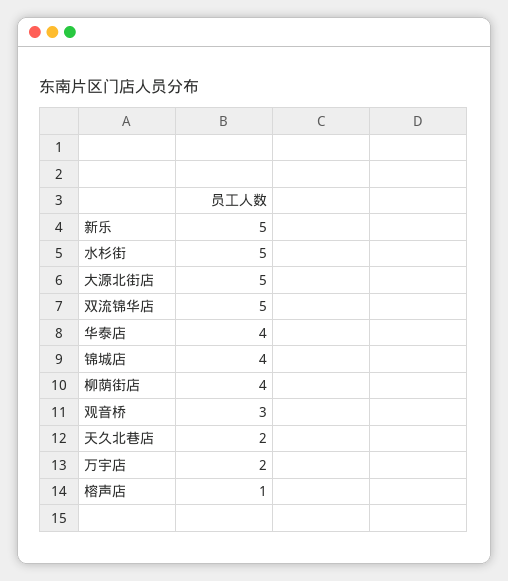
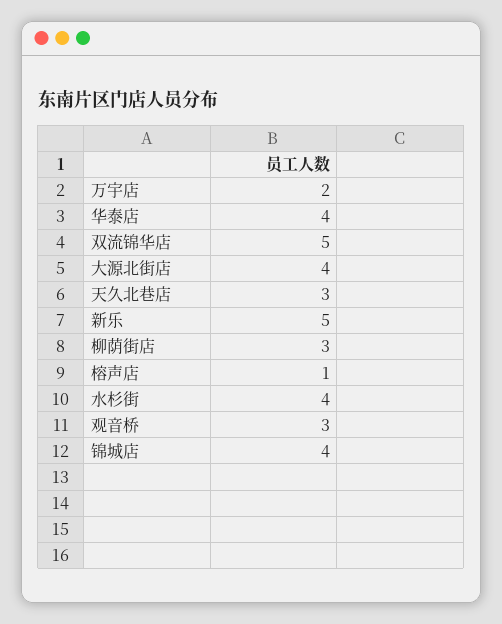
  {
    "新乐": 5,
-   "水杉街": 5,
+   "水杉街": 4,
-   "大源北街店": 5,
+   "大源北街店": 4,
    "双流锦华店": 5,
    "华泰店": 4,
    "锦城店": 4,
-   "柳荫街店": 4,
+   "柳荫街店": 3,
    "观音桥": 3,
-   "天久北巷店": 2,
+   "天久北巷店": 3,
    "万宇店": 2,
    "榕声店": 1
  }

